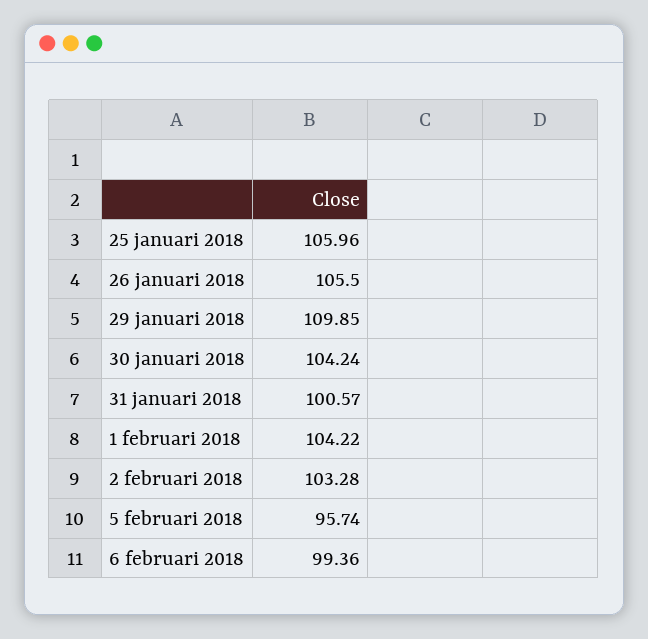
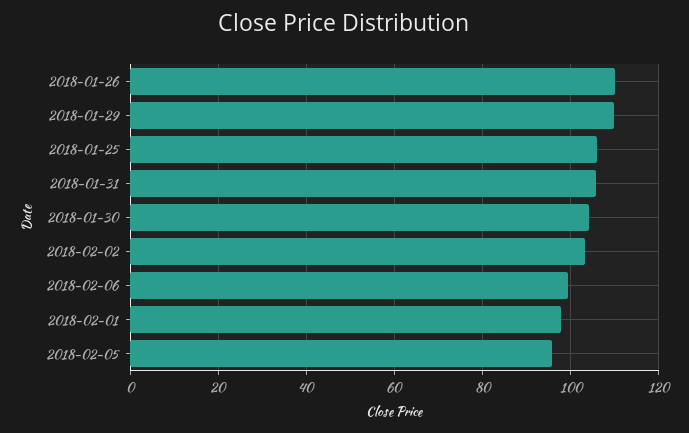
  {
    "25 januari 2018": 105.96,
-   "26 januari 2018": 105.5,
+   "26 januari 2018": 110,
    "29 januari 2018": 109.85,
    "30 januari 2018": 104.24,
-   "31 januari 2018": 100.57,
+   "31 januari 2018": 106,
-   "1 februari 2018": 104.22,
+   "1 februari 2018": 98,
    "2 februari 2018": 103.28,
    "5 februari 2018": 95.74,
    "6 februari 2018": 99.36
  }

